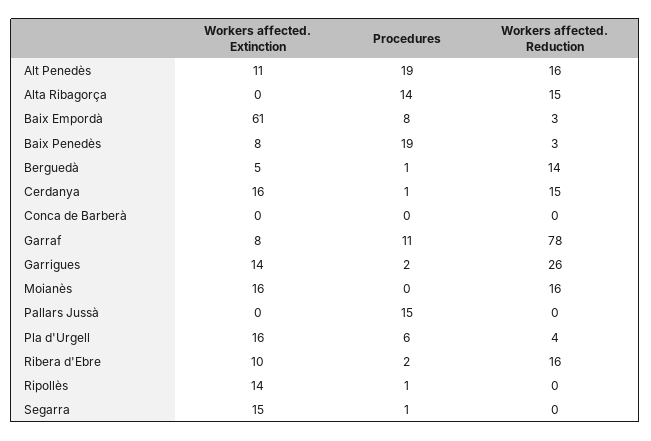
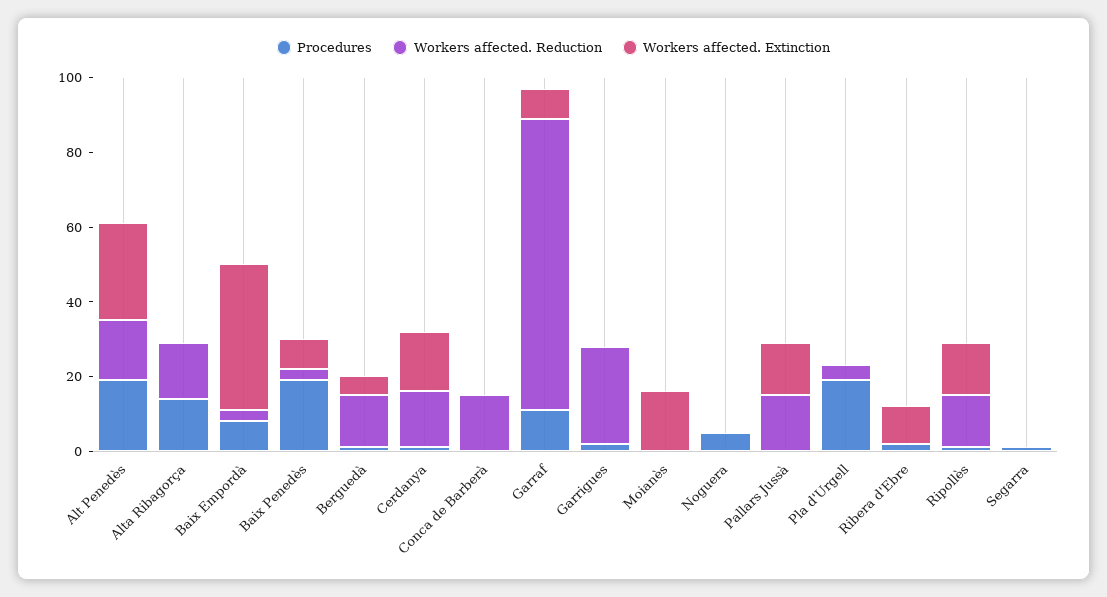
  {
    "Workers affected. Extinction": {
-     "Alt Penedès": 11,
+     "Alt Penedès": 25,
      "Alta Ribagorça": 0,
-     "Baix Empordà": 61,
+     "Baix Empordà": 40,
      "Baix Penedès": 8,
      "Berguedà": 5,
      "Cerdanya": 16,
      "Conca de Barberà": 0,
      "Garraf": 8,
-     "Garrigues": 14,
+     "Garrigues": 0,
      "Moianès": 16,
-     "Pallars Jussà": 0,
+     "Pallars Jussà": 15,
-     "Pla d'Urgell": 16,
+     "Pla d'Urgell": 0,
      "Ribera d'Ebre": 10,
      "Ripollès": 14,
-     "Segarra": 15
+     "Segarra": 0,
+     "Noguera": 0
    },
    "Procedures": {
      "Alt Penedès": 19,
      "Alta Ribagorça": 14,
      "Baix Empordà": 8,
      "Baix Penedès": 19,
      "Berguedà": 1,
      "Cerdanya": 1,
      "Conca de Barberà": 0,
      "Garraf": 11,
      "Garrigues": 2,
      "Moianès": 0,
-     "Pallars Jussà": 15,
+     "Pallars Jussà": 0,
-     "Pla d'Urgell": 6,
+     "Pla d'Urgell": 20,
      "Ribera d'Ebre": 2,
      "Ripollès": 1,
-     "Segarra": 1
+     "Segarra": 1,
+     "Noguera": 5
    },
    "Workers affected. Reduction": {
      "Alt Penedès": 16,
      "Alta Ribagorça": 15,
      "Baix Empordà": 3,
      "Baix Penedès": 3,
      "Berguedà": 14,
      "Cerdanya": 15,
-     "Conca de Barberà": 0,
+     "Conca de Barberà": 15,
      "Garraf": 78,
      "Garrigues": 26,
-     "Moianès": 16,
+     "Moianès": 0,
-     "Pallars Jussà": 0,
+     "Pallars Jussà": 15,
      "Pla d'Urgell": 4,
-     "Ribera d'Ebre": 16,
+     "Ribera d'Ebre": 0,
-     "Ripollès": 0,
+     "Ripollès": 15,
-     "Segarra": 0
+     "Segarra": 0,
+     "Noguera": 0
    }
  }

